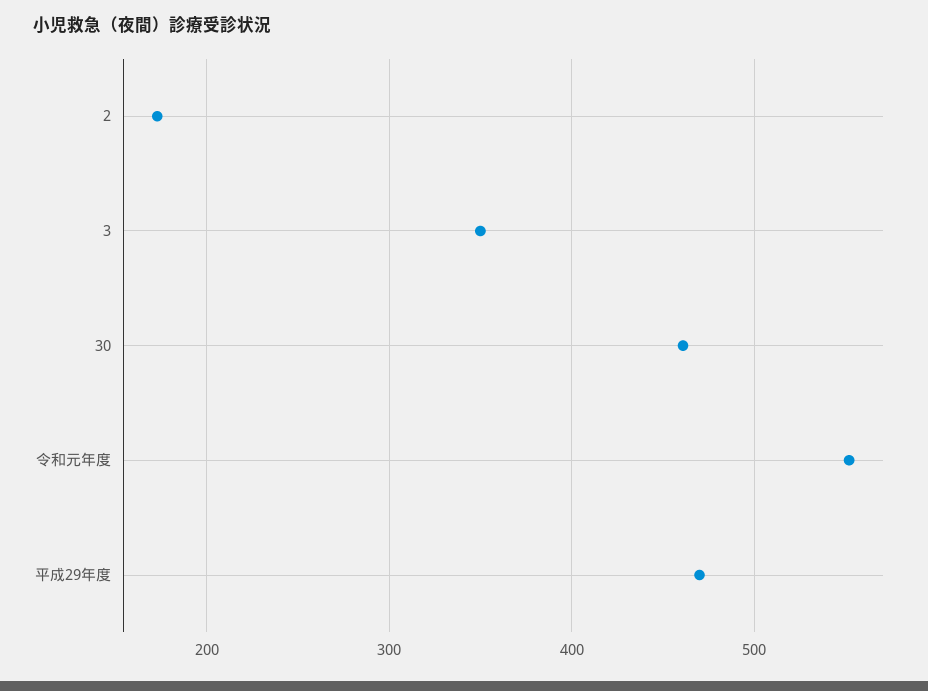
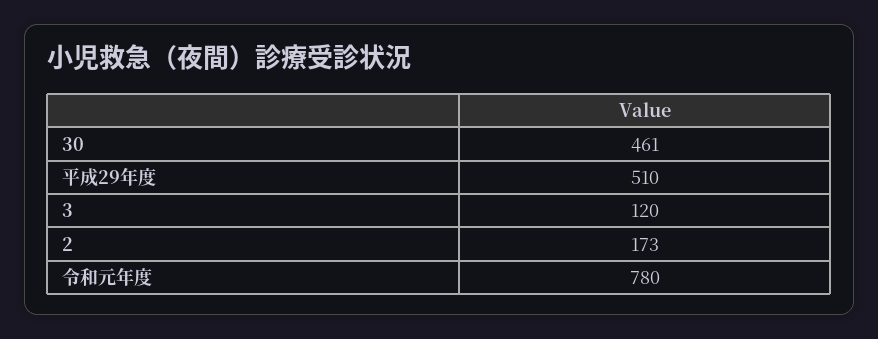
  {
    "2": 173,
-   "3": 350,
+   "3": 120,
    "30": 461,
-   "令和元年度": 550,
+   "令和元年度": 780,
-   "平成29年度": 470
+   "平成29年度": 510
  }

